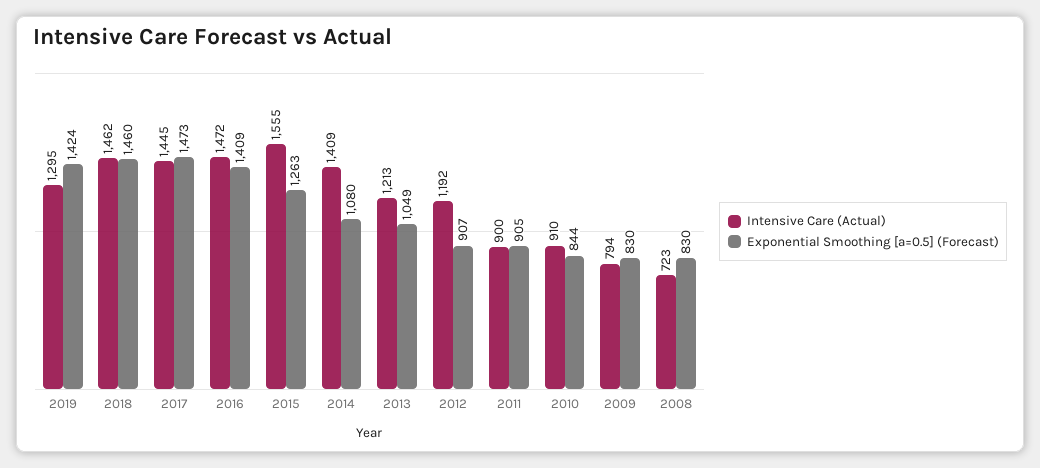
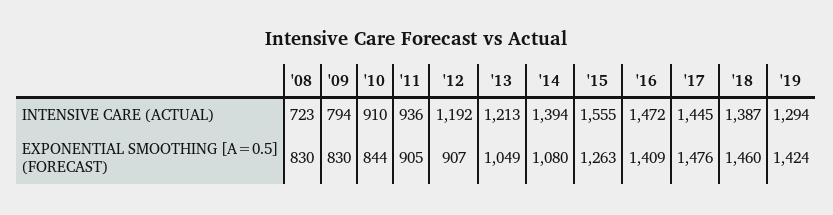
  {
    "Intensive Care (Actual)": {
-     "2019": 1295,
+     "2019": 1294,
-     "2018": 1462,
+     "2018": 1387,
      "2017": 1445,
      "2016": 1472,
      "2015": 1555,
-     "2014": 1409,
+     "2014": 1394,
      "2013": 1213,
      "2012": 1192,
-     "2011": 900,
+     "2011": 936,
      "2010": 910,
      "2009": 794,
      "2008": 723
    },
    "Exponential Smoothing [a=0.5] (Forecast)": {
      "2019": 1424,
      "2018": 1460,
-     "2017": 1473,
+     "2017": 1476,
      "2016": 1409,
      "2015": 1263,
      "2014": 1080,
      "2013": 1049,
      "2012": 907,
      "2011": 905,
      "2010": 844,
      "2009": 830,
      "2008": 830
    }
  }

